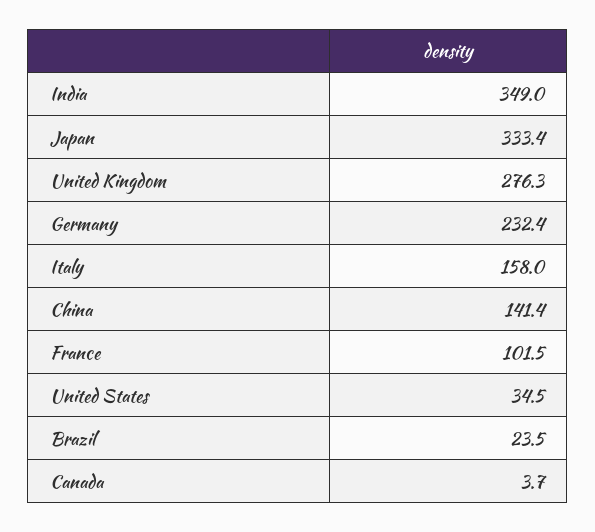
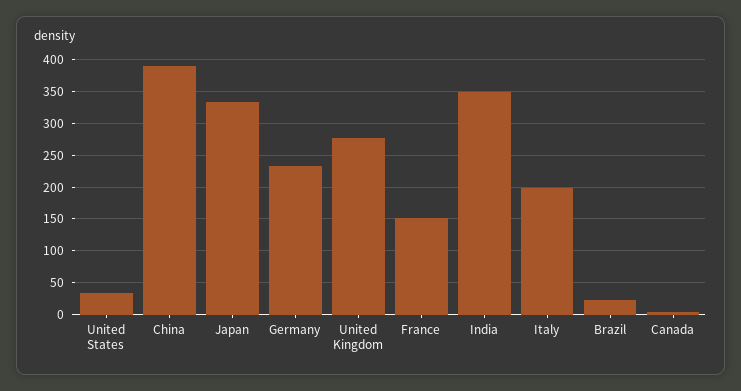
  {
    "India": 349,
    "Japan": 333.4,
    "United Kingdom": 276.3,
    "Germany": 232.4,
-   "Italy": 158,
+   "Italy": 200,
-   "China": 141.4,
+   "China": 390,
-   "France": 101.5,
+   "France": 150,
    "United States": 34.5,
    "Brazil": 23.5,
    "Canada": 3.7
  }

